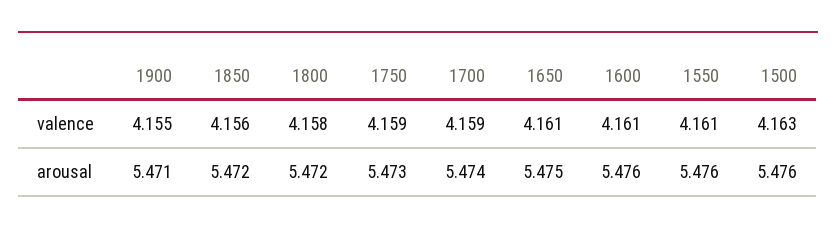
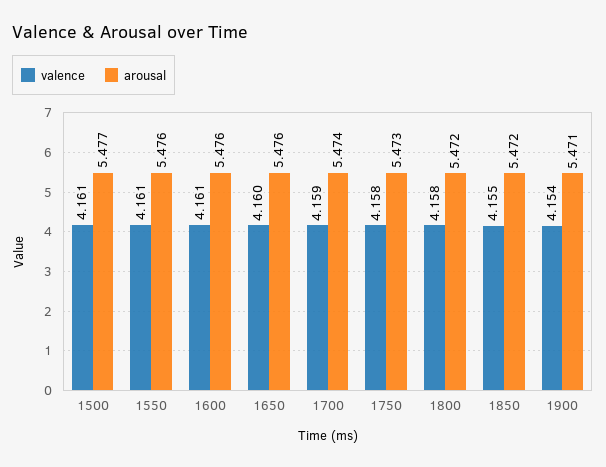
  {
    "valence": {
-     "1900": 4.155,
+     "1900": 4.154,
-     "1850": 4.156,
+     "1850": 4.155,
      "1800": 4.158,
-     "1750": 4.159,
+     "1750": 4.158,
      "1700": 4.159,
-     "1650": 4.161,
+     "1650": 4.16,
      "1600": 4.161,
      "1550": 4.161,
-     "1500": 4.163
+     "1500": 4.161
    },
    "arousal": {
      "1900": 5.471,
      "1850": 5.472,
      "1800": 5.472,
      "1750": 5.473,
      "1700": 5.474,
-     "1650": 5.475,
+     "1650": 5.476,
      "1600": 5.476,
      "1550": 5.476,
-     "1500": 5.476
+     "1500": 5.477
    }
  }

